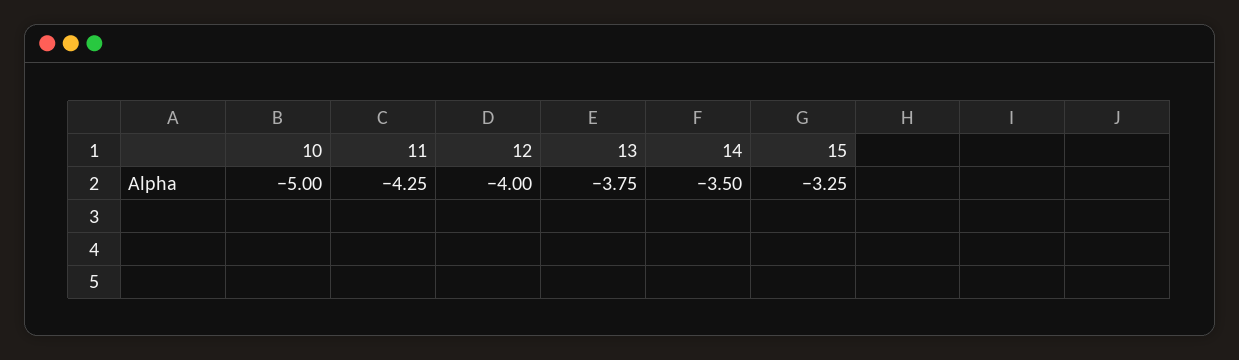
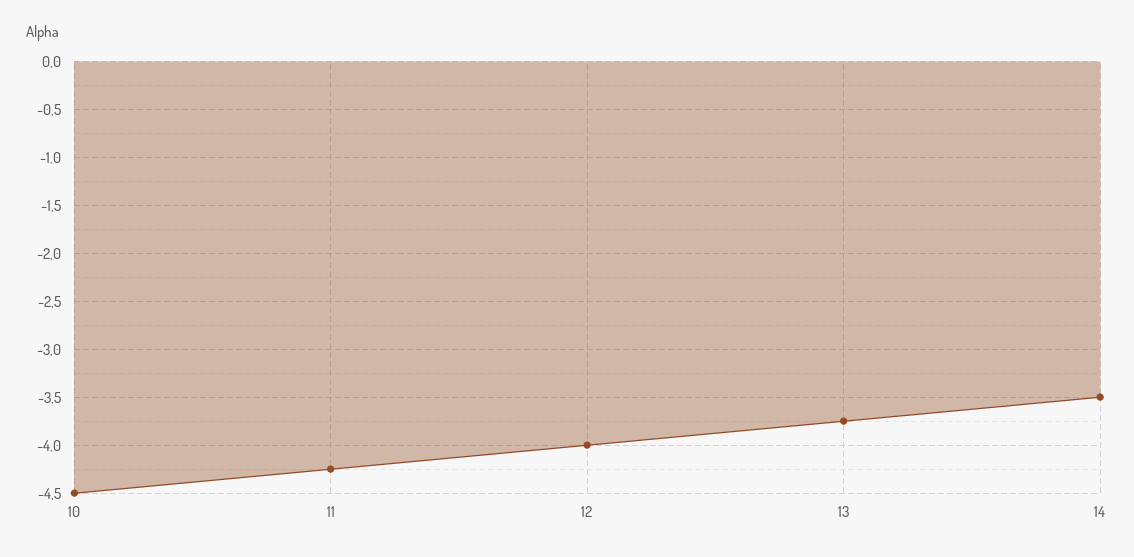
  {
-   "10": -5,
+   "10": -4.5,
    "11": -4.25,
    "12": -4,
    "13": -3.75,
-   "14": -3.5,
+   "14": -3.5
-   "15": -3.25
  }

